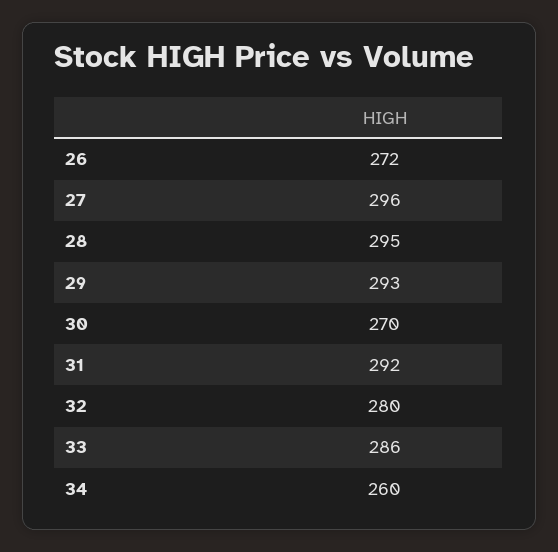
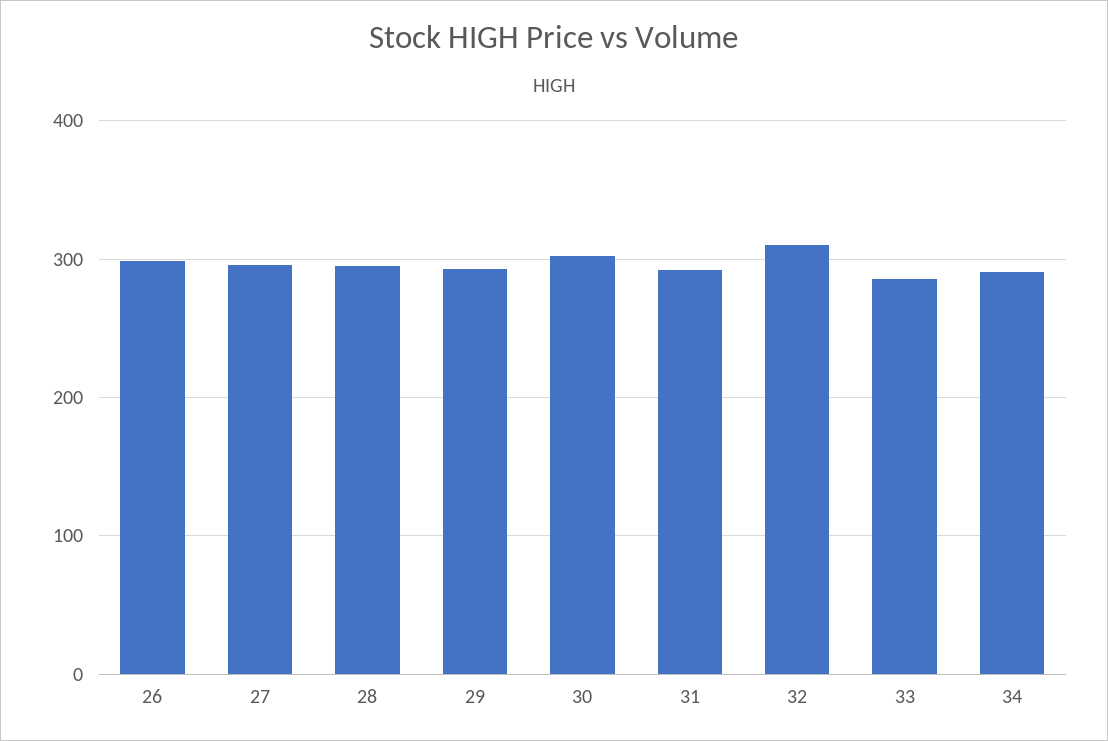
  {
-   "26": 272,
+   "26": 300,
    "27": 296,
    "28": 295,
    "29": 293,
-   "30": 270,
+   "30": 300,
    "31": 292,
-   "32": 280,
+   "32": 310,
    "33": 286,
-   "34": 260
+   "34": 290
  }

